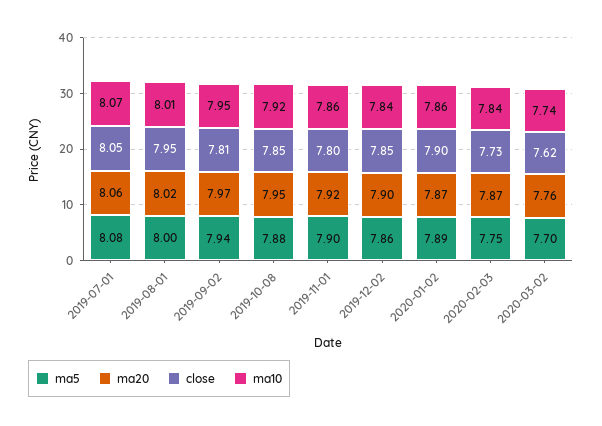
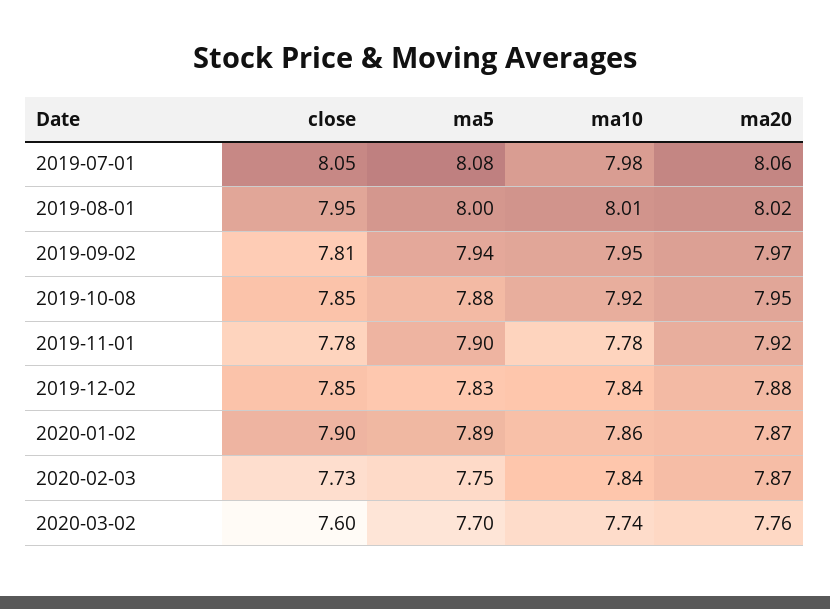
  {
    "ma5": {
      "2019-07-01": 8.08,
      "2019-08-01": 8,
      "2019-09-02": 7.94,
      "2019-10-08": 7.88,
      "2019-11-01": 7.9,
-     "2019-12-02": 7.86,
+     "2019-12-02": 7.83,
      "2020-01-02": 7.89,
      "2020-02-03": 7.75,
      "2020-03-02": 7.7
    },
    "ma20": {
      "2019-07-01": 8.06,
      "2019-08-01": 8.02,
      "2019-09-02": 7.97,
      "2019-10-08": 7.95,
      "2019-11-01": 7.92,
-     "2019-12-02": 7.9,
+     "2019-12-02": 7.88,
      "2020-01-02": 7.87,
      "2020-02-03": 7.87,
      "2020-03-02": 7.76
    },
    "close": {
      "2019-07-01": 8.05,
      "2019-08-01": 7.95,
      "2019-09-02": 7.81,
      "2019-10-08": 7.85,
-     "2019-11-01": 7.8,
+     "2019-11-01": 7.78,
      "2019-12-02": 7.85,
      "2020-01-02": 7.9,
      "2020-02-03": 7.73,
-     "2020-03-02": 7.62
+     "2020-03-02": 7.6
    },
    "ma10": {
-     "2019-07-01": 8.07,
+     "2019-07-01": 7.98,
      "2019-08-01": 8.01,
      "2019-09-02": 7.95,
      "2019-10-08": 7.92,
-     "2019-11-01": 7.86,
+     "2019-11-01": 7.78,
      "2019-12-02": 7.84,
      "2020-01-02": 7.86,
      "2020-02-03": 7.84,
      "2020-03-02": 7.74
    }
  }

